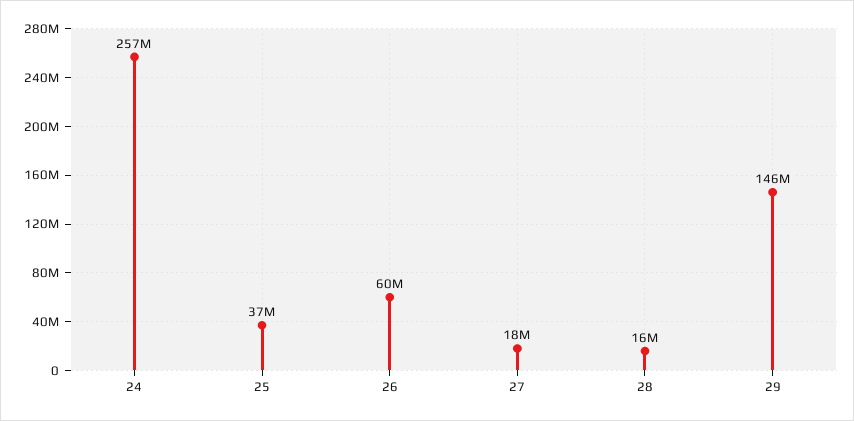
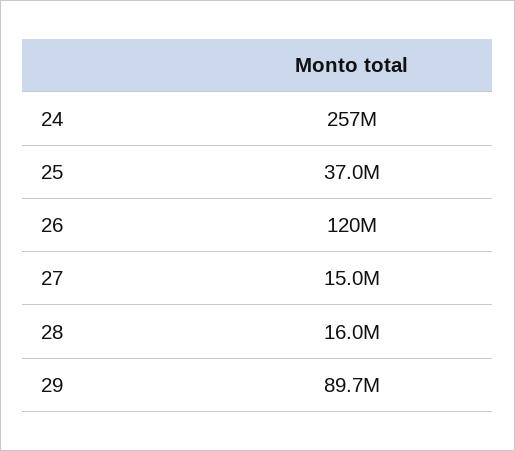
  {
    "24": 257000000,
    "25": 37000000,
-   "26": 60000000,
+   "26": 120000000,
-   "27": 18000000,
+   "27": 15000000,
    "28": 16000000,
-   "29": 146000000
+   "29": 89700000
  }

